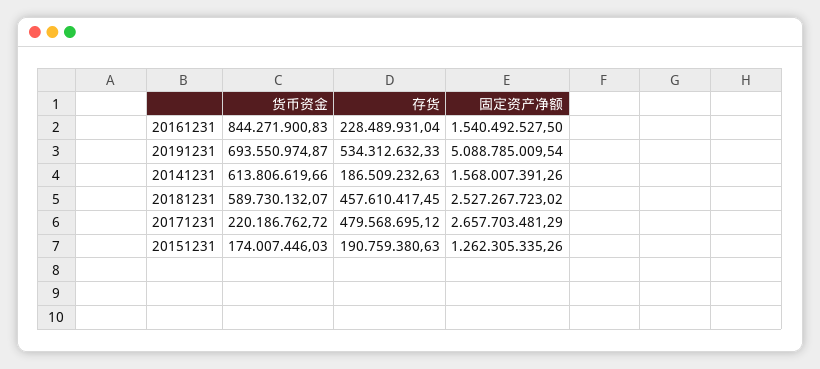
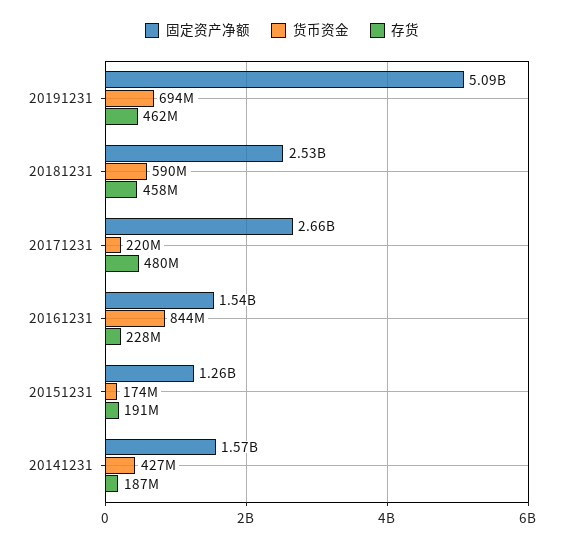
  {
    "货币资金": {
      "20161231": 844271900.83,
      "20191231": 693550974.87,
-     "20141231": 613806619.66,
+     "20141231": 427000000,
      "20181231": 589730132.07,
      "20171231": 220186762.72,
      "20151231": 174007446.03
    },
    "存货": {
      "20161231": 228489931.04,
-     "20191231": 534312632.33,
+     "20191231": 462000000,
      "20141231": 186509232.63,
      "20181231": 457610417.45,
      "20171231": 479568695.12,
      "20151231": 190759380.63
    },
    "固定资产净额": {
      "20161231": 1540492527.5,
      "20191231": 5088785009.54,
      "20141231": 1568007391.26,
      "20181231": 2527267723.02,
      "20171231": 2657703481.29,
      "20151231": 1262305335.26
    }
  }

